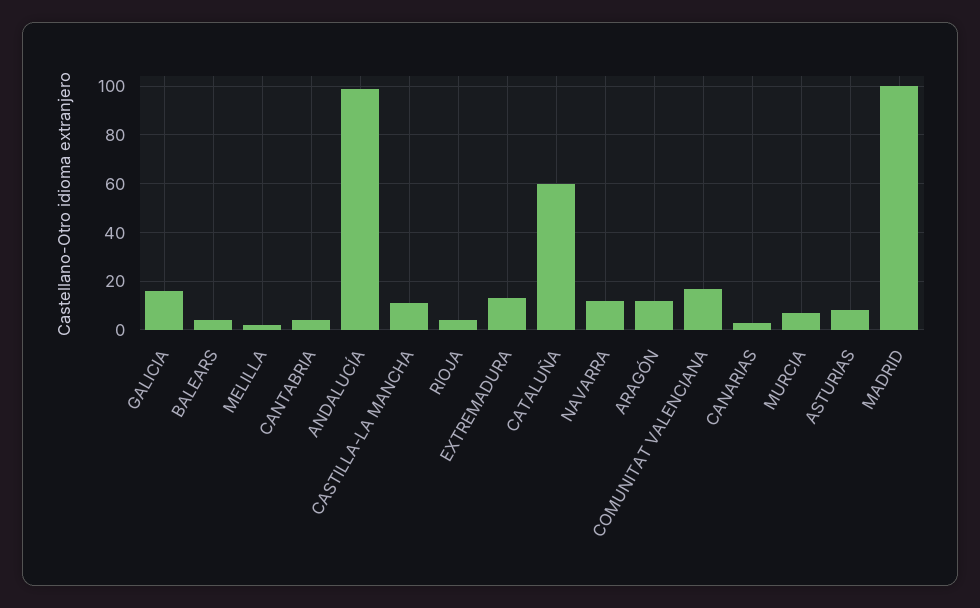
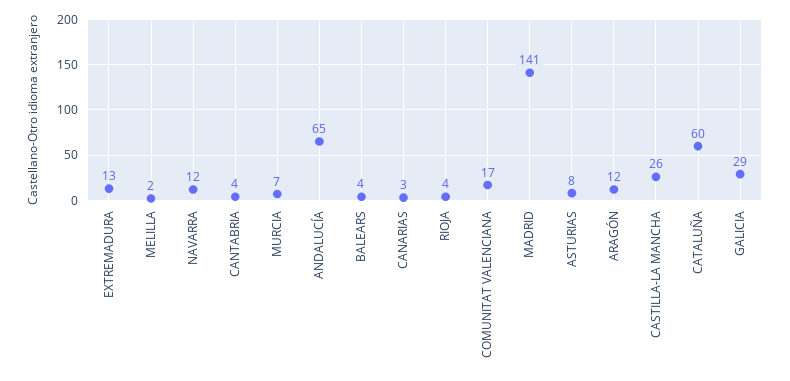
  {
-   "GALICIA": 15,
+   "GALICIA": 29,
    "BALEARS": 4,
    "MELILLA": 2,
    "CANTABRIA": 4,
-   "ANDALUCÍA": 100,
+   "ANDALUCÍA": 65,
-   "CASTILLA-LA MANCHA": 10,
+   "CASTILLA-LA MANCHA": 26,
    "RIOJA": 4,
    "EXTREMADURA": 13,
    "CATALUÑA": 60,
    "NAVARRA": 12,
    "ARAGÓN": 12,
    "COMUNITAT VALENCIANA": 17,
    "CANARIAS": 3,
    "MURCIA": 7,
    "ASTURIAS": 8,
-   "MADRID": 100
+   "MADRID": 141
  }

